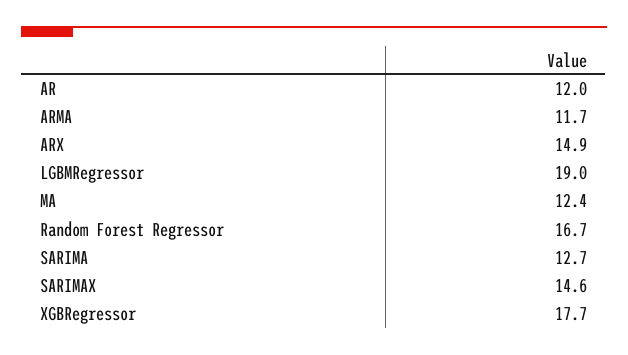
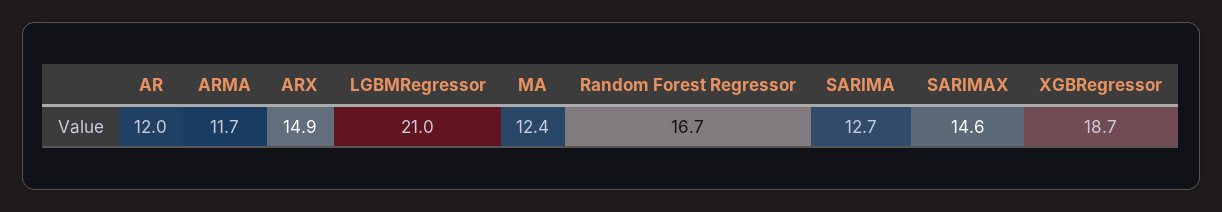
  {
    "AR": 12,
    "ARMA": 11.7,
    "ARX": 14.9,
-   "LGBMRegressor": 19,
+   "LGBMRegressor": 21,
    "MA": 12.4,
    "Random Forest Regressor": 16.7,
    "SARIMA": 12.7,
    "SARIMAX": 14.6,
-   "XGBRegressor": 17.7
+   "XGBRegressor": 18.7
  }

